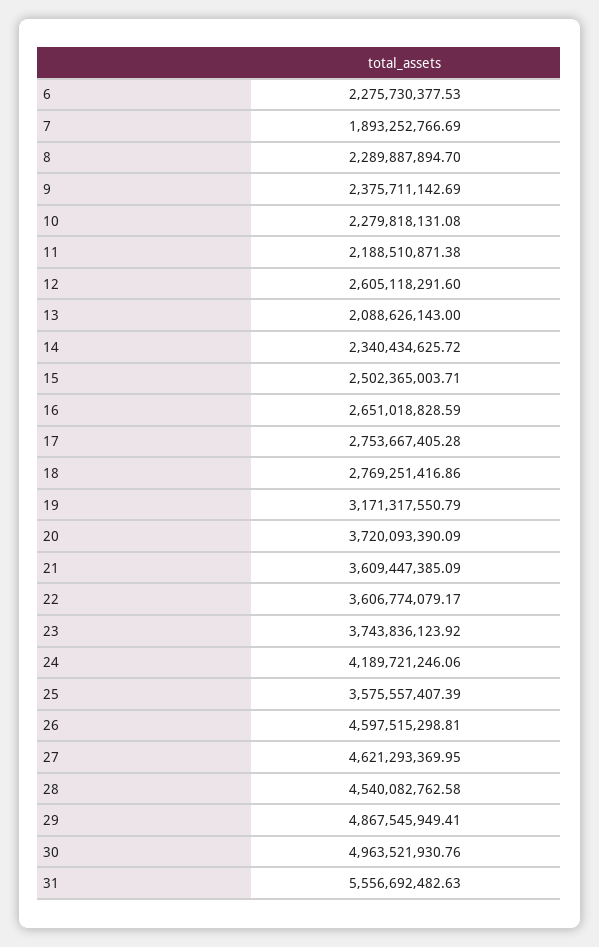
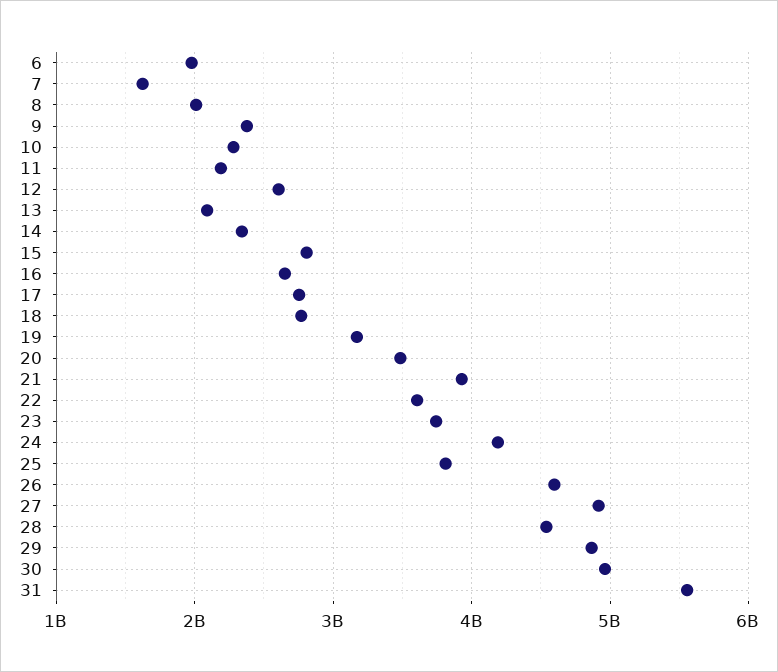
  {
-   "6": 2275730377.53,
+   "6": 2000000000,
-   "7": 1893252766.69,
+   "7": 1600000000,
-   "8": 2289887894.7,
+   "8": 2000000000,
    "9": 2375711142.69,
    "10": 2279818131.08,
    "11": 2188510871.38,
    "12": 2605118291.6,
    "13": 2088626143,
    "14": 2340434625.72,
-   "15": 2502365003.71,
+   "15": 2800000000,
    "16": 2651018828.59,
    "17": 2753667405.28,
    "18": 2769251416.86,
    "19": 3171317550.79,
-   "20": 3720093390.09,
+   "20": 3500000000,
-   "21": 3609447385.09,
+   "21": 3900000000,
    "22": 3606774079.17,
    "23": 3743836123.92,
    "24": 4189721246.06,
-   "25": 3575557407.39,
+   "25": 3800000000,
    "26": 4597515298.81,
-   "27": 4621293369.95,
+   "27": 4900000000,
    "28": 4540082762.58,
    "29": 4867545949.41,
    "30": 4963521930.76,
    "31": 5556692482.63
  }

